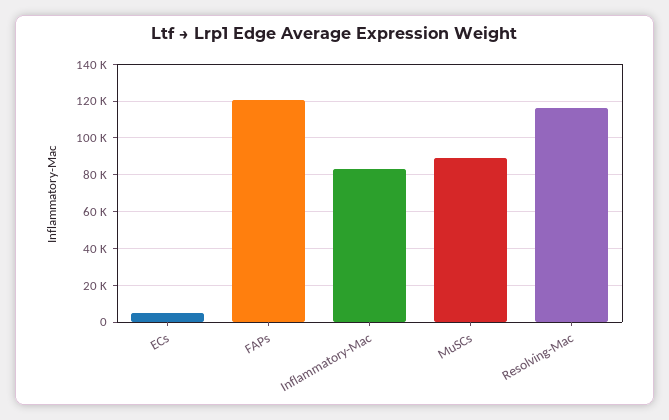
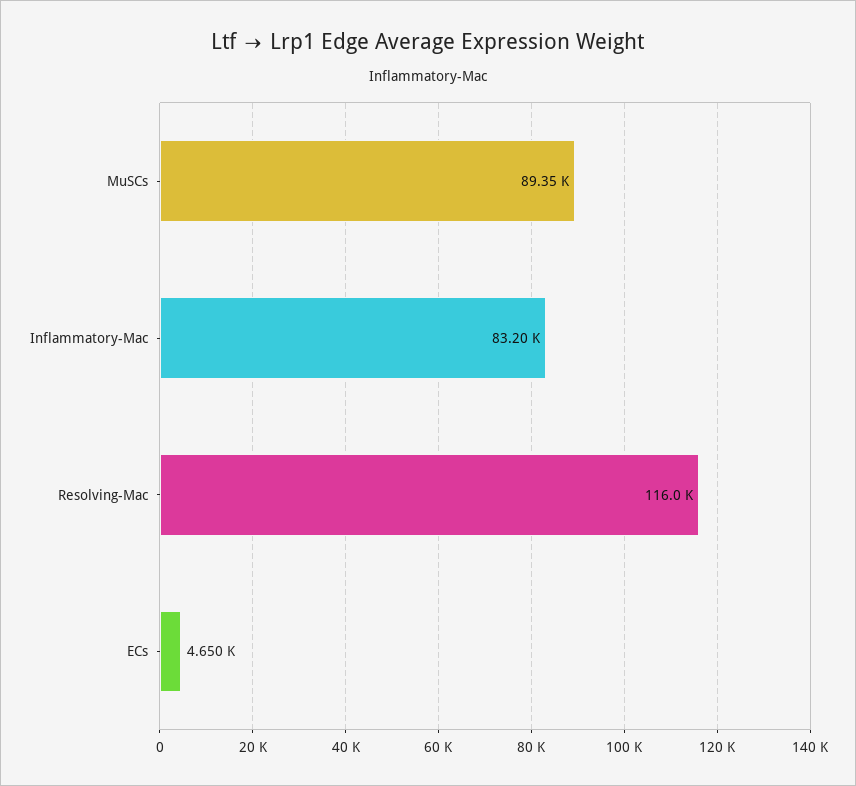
  {
    "ECs": 4650,
-   "FAPs": 120000,
    "Inflammatory-Mac": 83200,
    "MuSCs": 89350,
    "Resolving-Mac": 116000
  }

